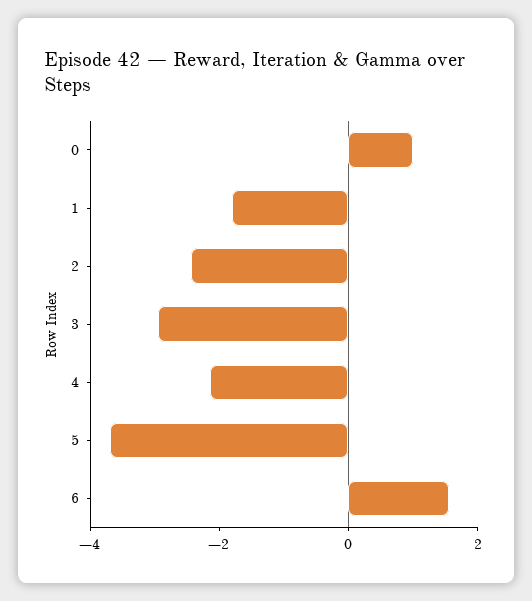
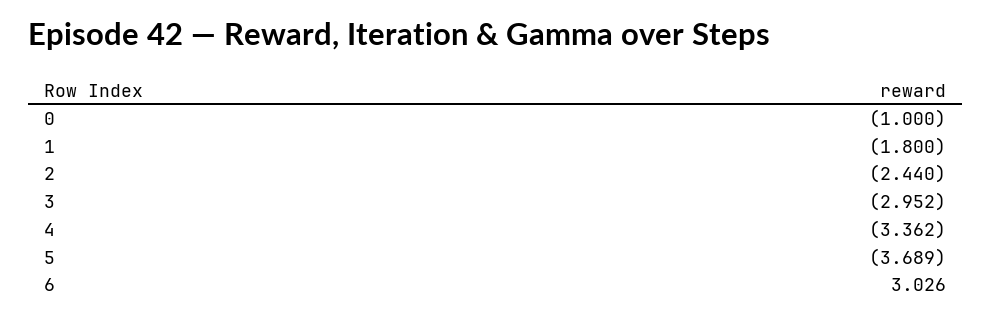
  {
-   "0": 1,
+   "0": -1,
    "1": -1.8,
    "2": -2.44,
    "3": -2.952,
-   "4": -2,
+   "4": -3.362,
    "5": -3.689,
-   "6": 1.5
+   "6": 3.026
  }

